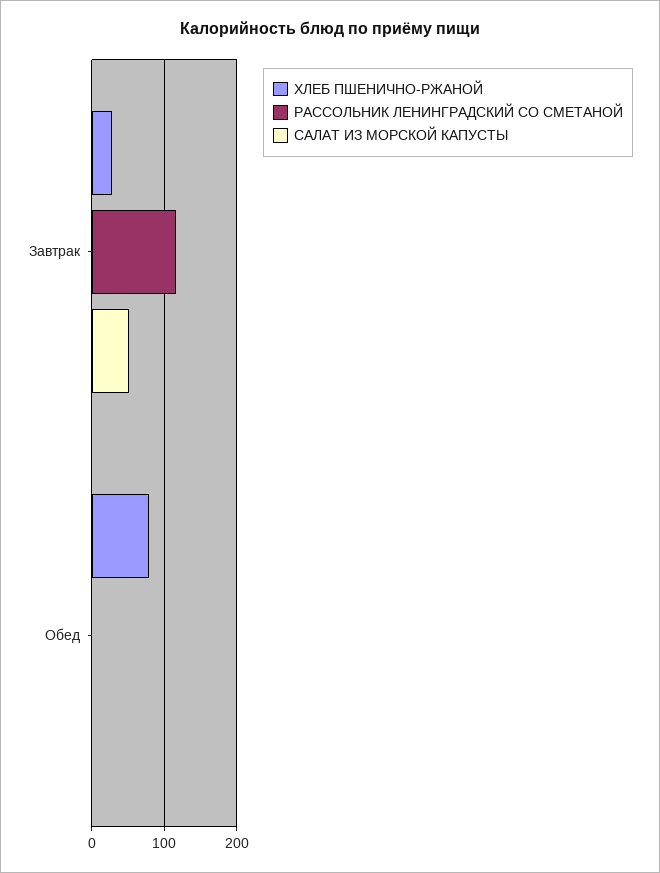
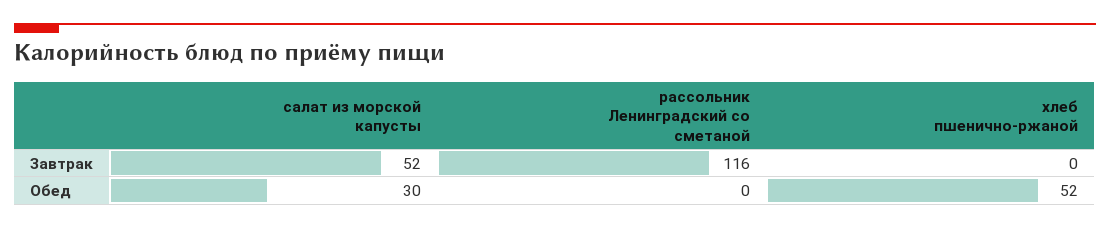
  {
    "ХЛЕБ ПШЕНИЧНО-РЖАНОЙ": {
-     "Завтрак": 30,
+     "Завтрак": 0,
-     "Обед": 80
+     "Обед": 52
    },
    "РАССОЛЬНИК ЛЕНИНГРАДСКИЙ СО СМЕТАНОЙ": {
      "Завтрак": 116,
      "Обед": 0
    },
    "САЛАТ ИЗ МОРСКОЙ КАПУСТЫ": {
      "Завтрак": 52,
-     "Обед": 0
+     "Обед": 30
    }
  }

